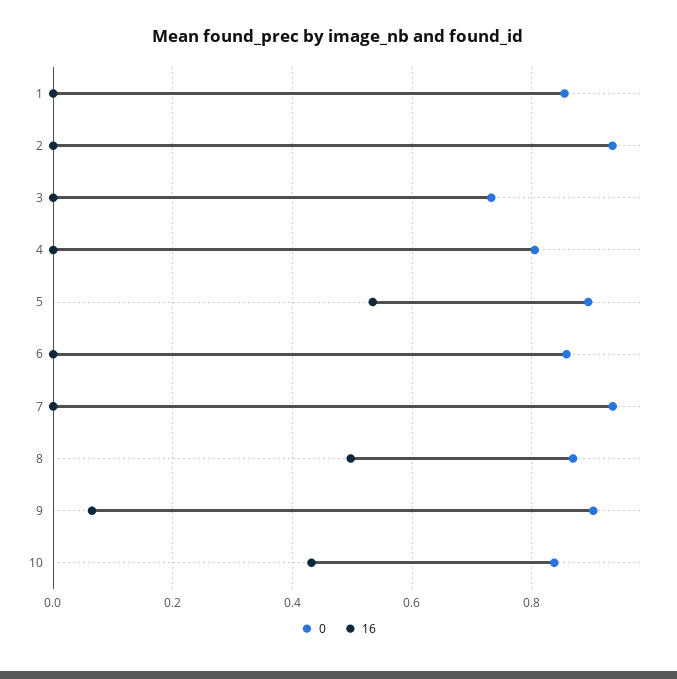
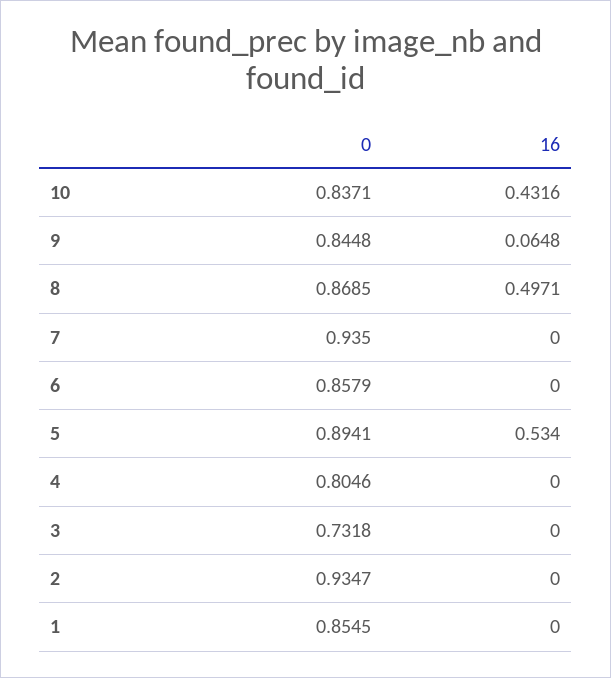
  {
    "0": {
      "1": 0.8545,
      "2": 0.9347,
      "3": 0.7318,
      "4": 0.8046,
      "5": 0.8941,
      "6": 0.8579,
      "7": 0.935,
      "8": 0.8685,
-     "9": 0.9,
+     "9": 0.8448,
      "10": 0.8371
    },
    "16": {
      "1": 0,
      "2": 0,
      "3": 0,
      "4": 0,
      "5": 0.534,
      "6": 0,
      "7": 0,
      "8": 0.4971,
      "9": 0.0648,
      "10": 0.4316
    }
  }

